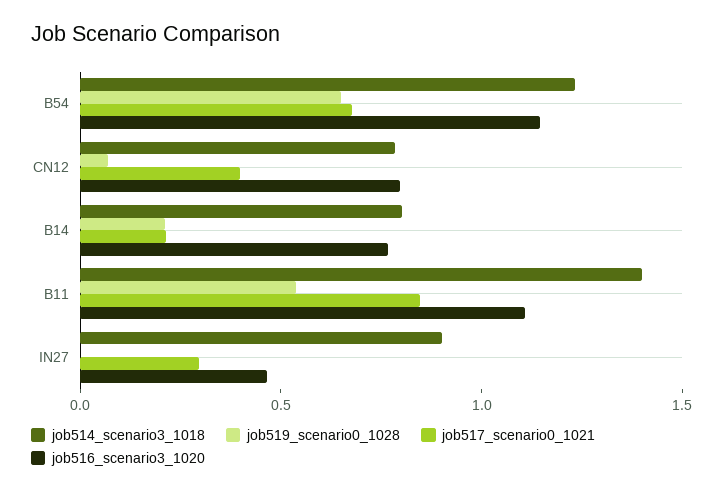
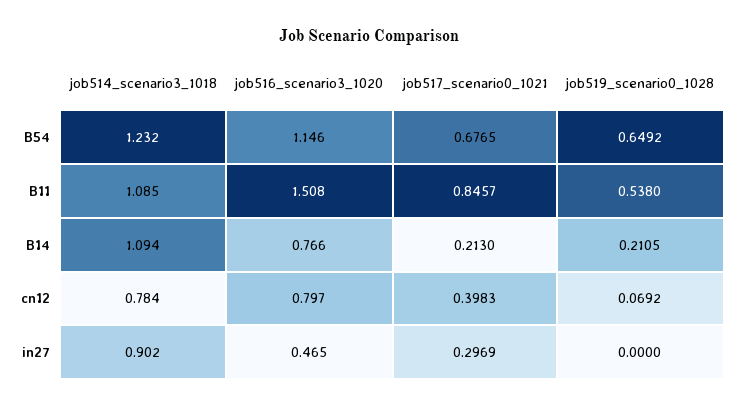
  {
    "job514_scenario3_1018": {
      "B54": 1.232,
      "CN12": 0.784,
-     "B14": 0.8,
+     "B14": 1.094,
-     "B11": 1.4,
+     "B11": 1.085,
      "IN27": 0.902
    },
    "job519_scenario0_1028": {
      "B54": 0.6492,
      "CN12": 0.0692,
      "B14": 0.2105,
      "B11": 0.538,
      "IN27": 0
    },
    "job517_scenario0_1021": {
      "B54": 0.6765,
      "CN12": 0.3983,
      "B14": 0.213,
      "B11": 0.8457,
      "IN27": 0.2969
    },
    "job516_scenario3_1020": {
      "B54": 1.146,
      "CN12": 0.797,
      "B14": 0.766,
-     "B11": 1.1,
+     "B11": 1.508,
      "IN27": 0.465
    }
  }

